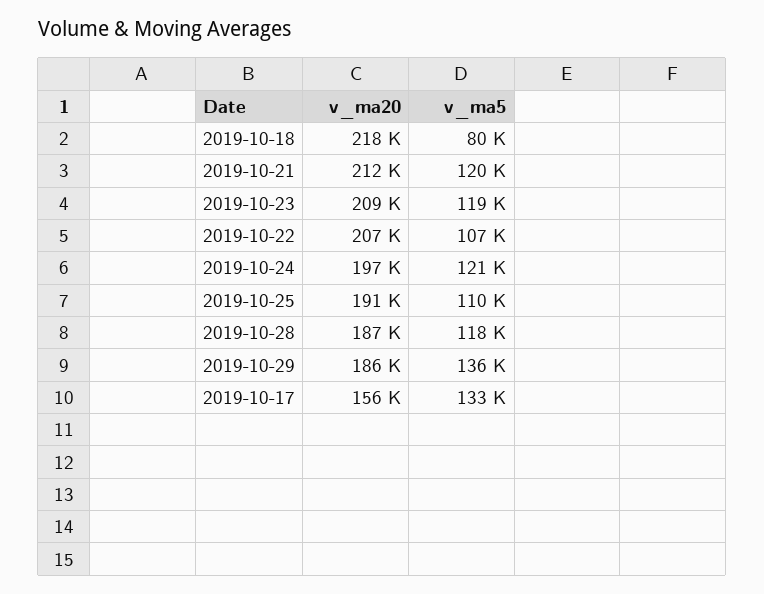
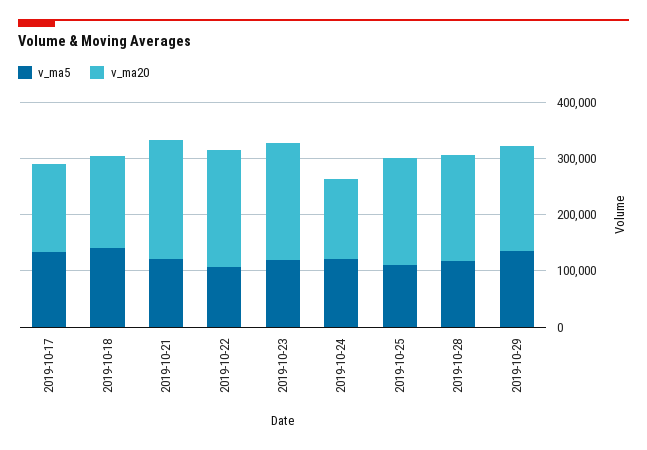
  {
    "v_ma20": {
-     "2019-10-18": 218000,
+     "2019-10-18": 160000,
      "2019-10-21": 212000,
      "2019-10-23": 209000,
      "2019-10-22": 207000,
-     "2019-10-24": 197000,
+     "2019-10-24": 140000,
      "2019-10-25": 191000,
      "2019-10-28": 187000,
      "2019-10-29": 186000,
      "2019-10-17": 156000
    },
    "v_ma5": {
-     "2019-10-18": 80000,
+     "2019-10-18": 140000,
      "2019-10-21": 120000,
      "2019-10-23": 119000,
      "2019-10-22": 107000,
      "2019-10-24": 121000,
      "2019-10-25": 110000,
      "2019-10-28": 118000,
      "2019-10-29": 136000,
      "2019-10-17": 133000
    }
  }

